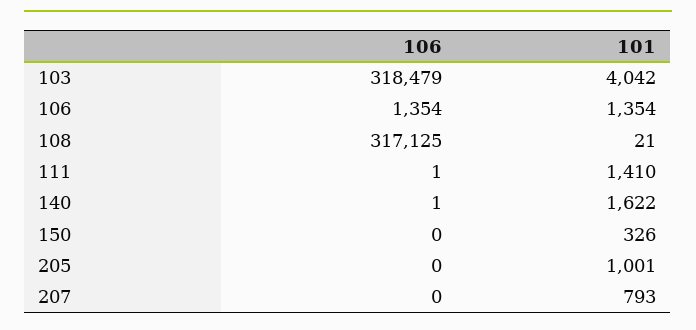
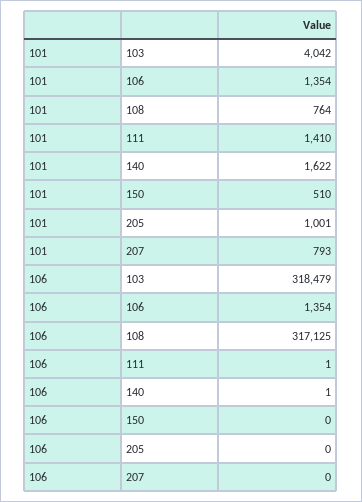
  {
    "106": {
      "103": 318479,
      "106": 1354,
      "108": 317125,
      "111": 1,
      "140": 1,
      "150": 0,
      "205": 0,
      "207": 0
    },
    "101": {
      "103": 4042,
      "106": 1354,
-     "108": 21,
+     "108": 764,
      "111": 1410,
      "140": 1622,
-     "150": 326,
+     "150": 510,
      "205": 1001,
      "207": 793
    }
  }

